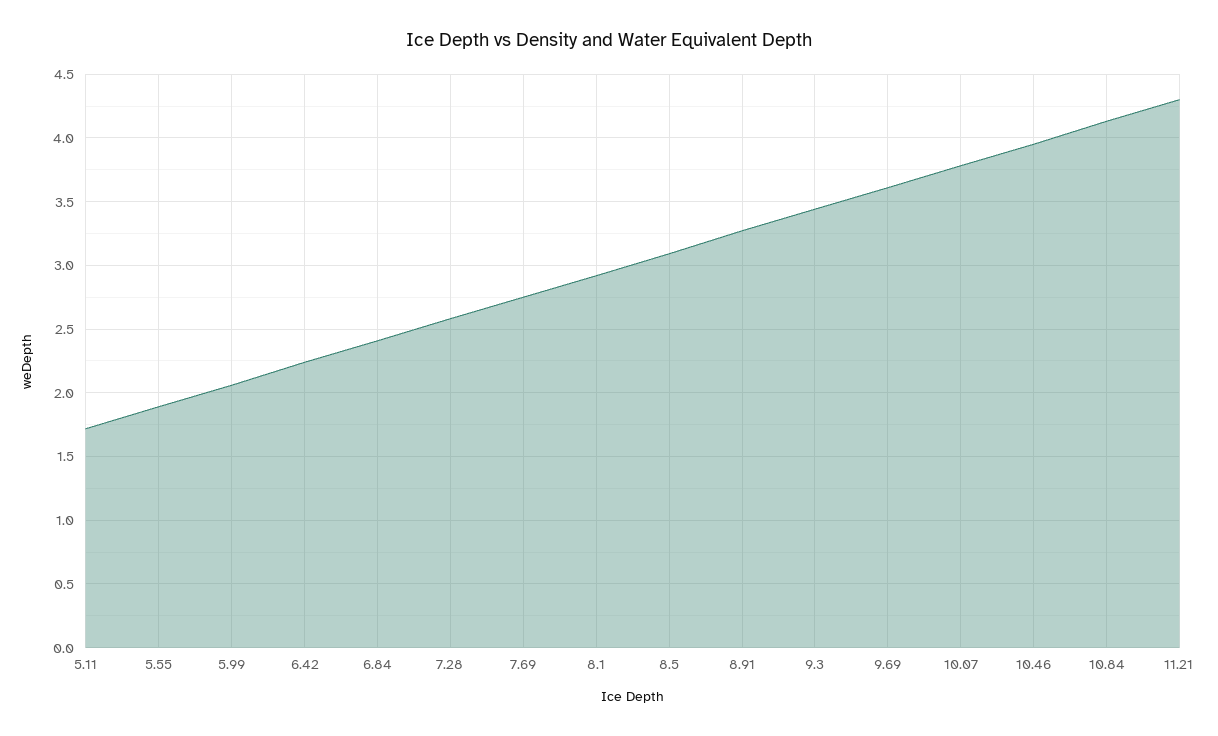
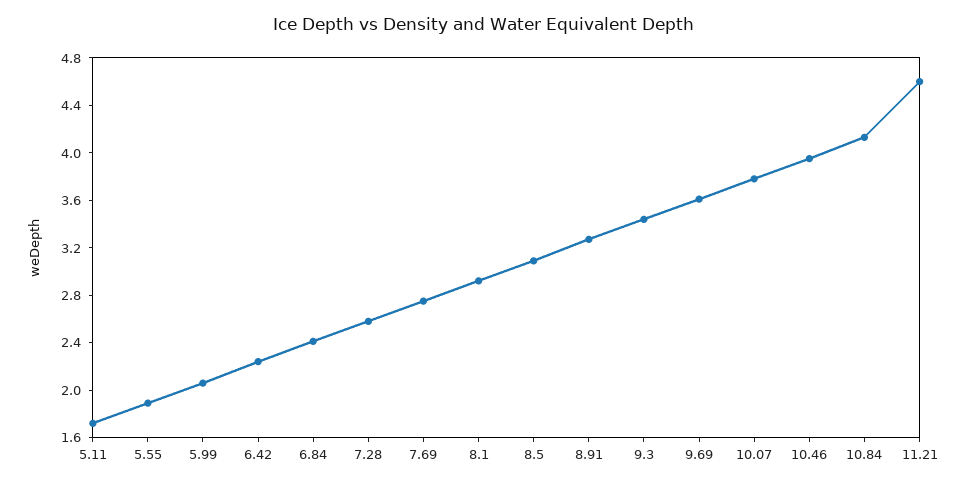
  {
    "5.11": 1.7,
    "5.55": 1.9,
    "5.99": 2.05,
    "6.42": 2.25,
    "6.84": 2.4,
    "7.28": 2.6,
    "7.69": 2.75,
    "8.1": 2.9,
    "8.5": 3.1,
    "8.91": 3.25,
    "9.3": 3.45,
    "9.69": 3.6,
    "10.07": 3.8,
    "10.46": 3.95,
    "10.84": 4.15,
-   "11.21": 4.3
+   "11.21": 4.6
  }

